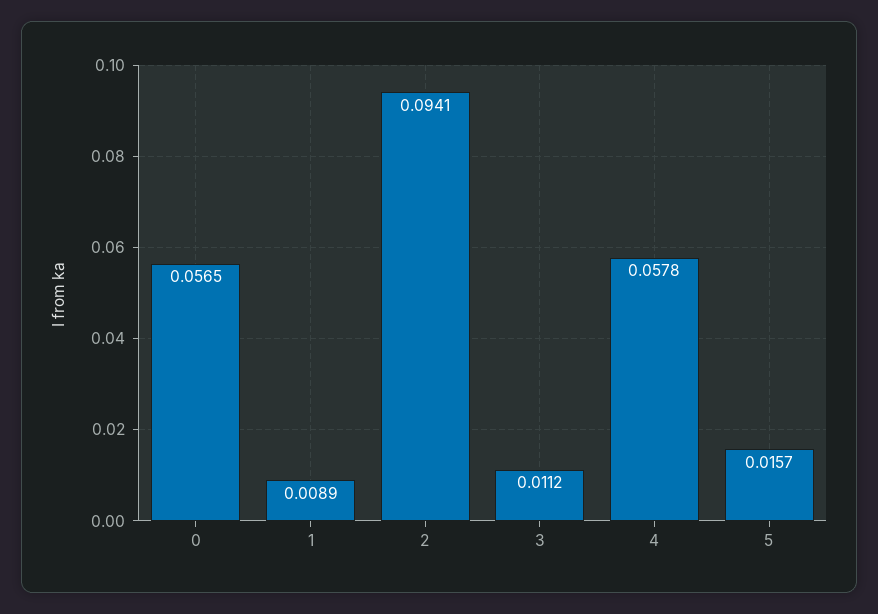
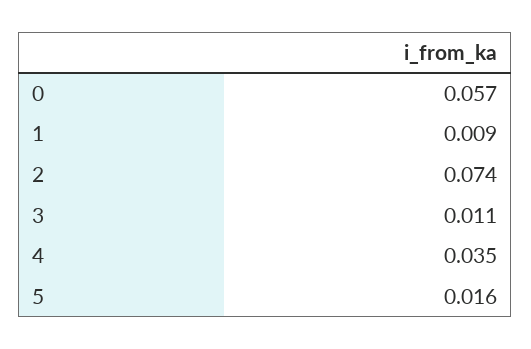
  {
    "0": 0.0565,
    "1": 0.0089,
-   "2": 0.0941,
+   "2": 0.074,
    "3": 0.0112,
-   "4": 0.0578,
+   "4": 0.035,
    "5": 0.0157
  }

